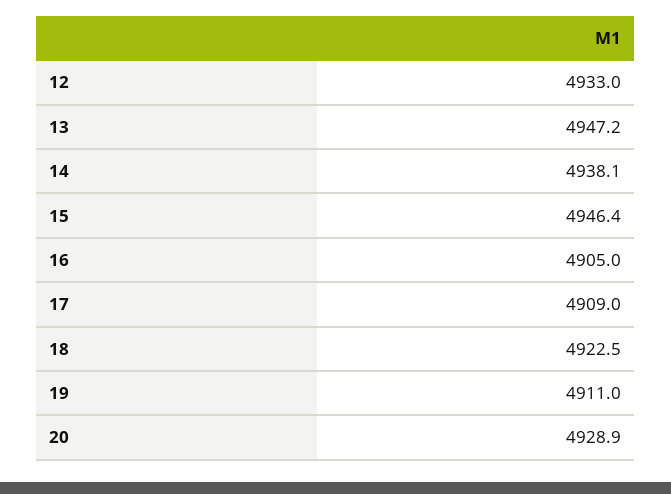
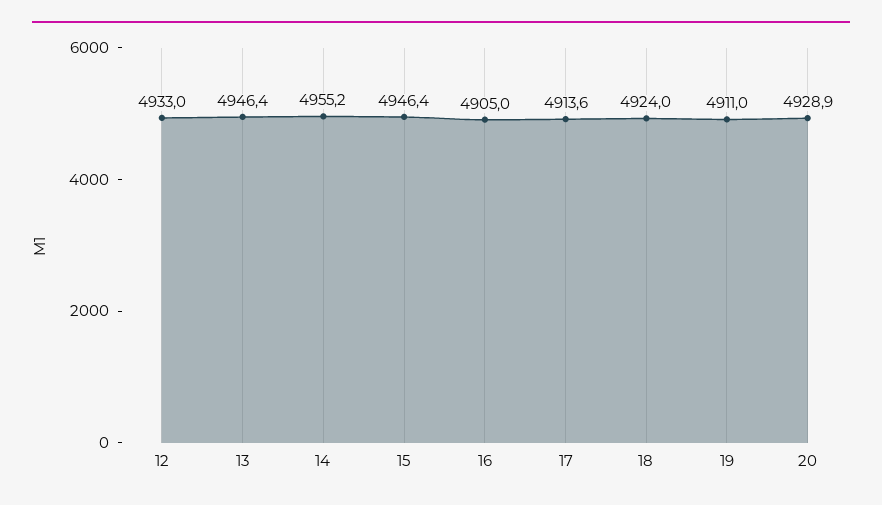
  {
    "12": 4933,
-   "13": 4947.2,
+   "13": 4946.4,
-   "14": 4938.1,
+   "14": 4955.2,
    "15": 4946.4,
    "16": 4905,
-   "17": 4909,
+   "17": 4913.6,
-   "18": 4922.5,
+   "18": 4924,
    "19": 4911,
    "20": 4928.9
  }

